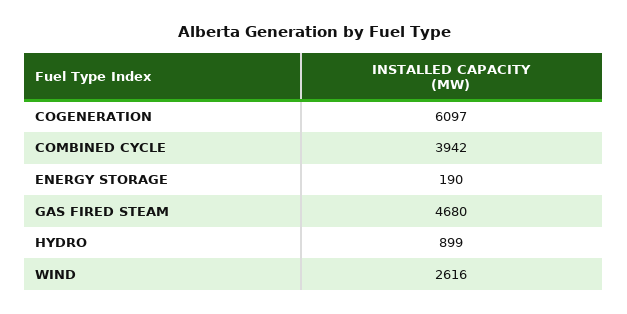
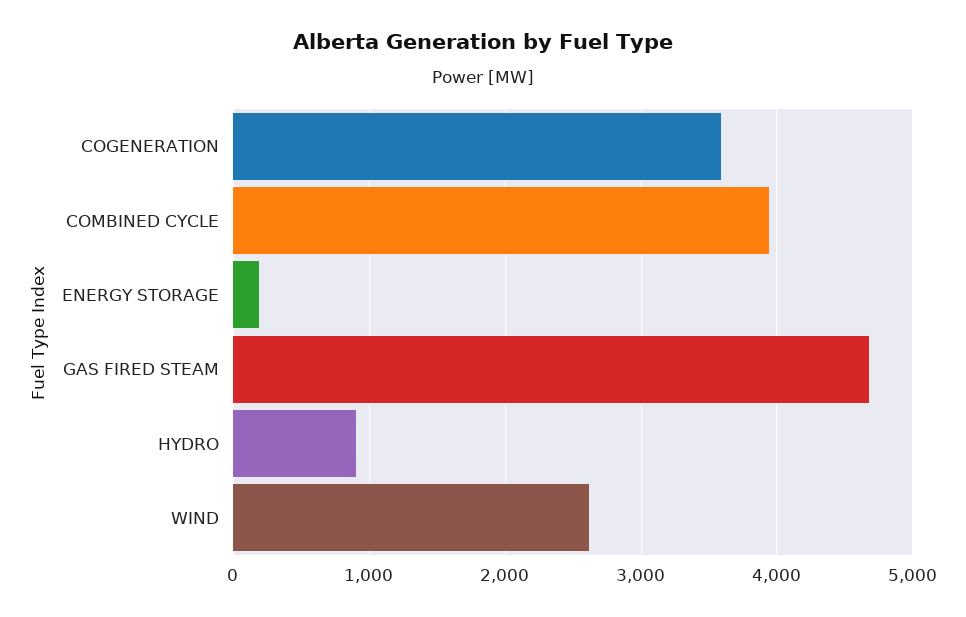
  {
-   "COGENERATION": 6097,
+   "COGENERATION": 3600,
    "COMBINED CYCLE": 3942,
    "ENERGY STORAGE": 190,
    "GAS FIRED STEAM": 4680,
    "HYDRO": 899,
    "WIND": 2616
  }

